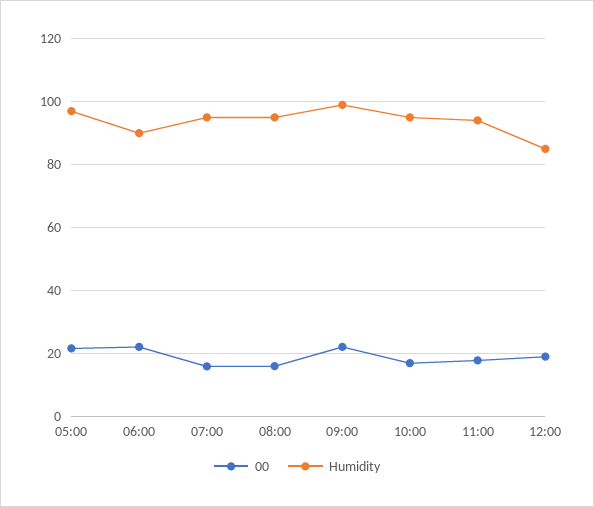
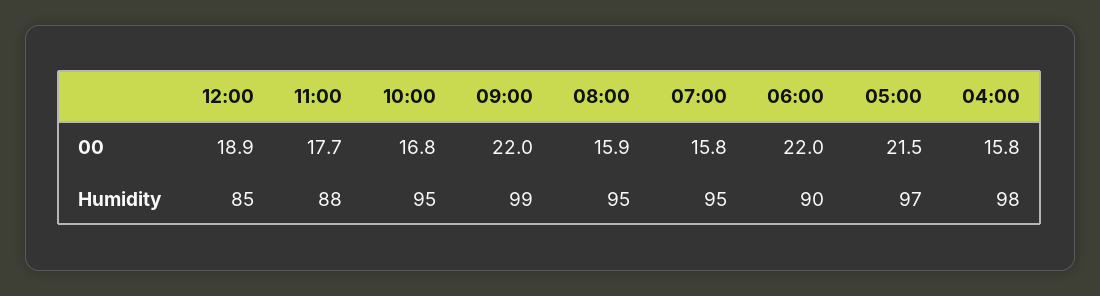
  {
    "00": {
      "05:00": 21.5,
      "06:00": 22,
      "07:00": 15.8,
      "08:00": 15.9,
      "09:00": 22,
      "10:00": 16.8,
      "11:00": 17.7,
-     "12:00": 18.9
+     "12:00": 18.9,
+     "04:00": 15.8
    },
    "Humidity": {
      "05:00": 97,
      "06:00": 90,
      "07:00": 95,
      "08:00": 95,
      "09:00": 99,
      "10:00": 95,
-     "11:00": 94,
+     "11:00": 88,
-     "12:00": 85
+     "12:00": 85,
+     "04:00": 98
    }
  }

